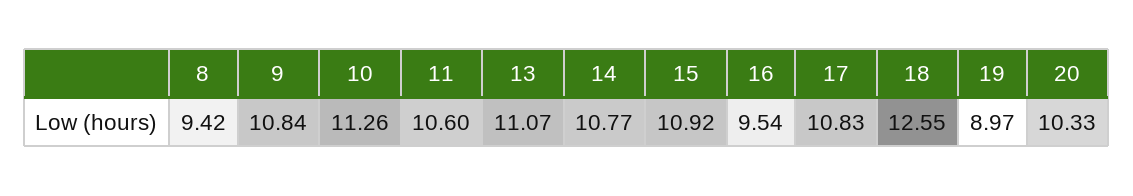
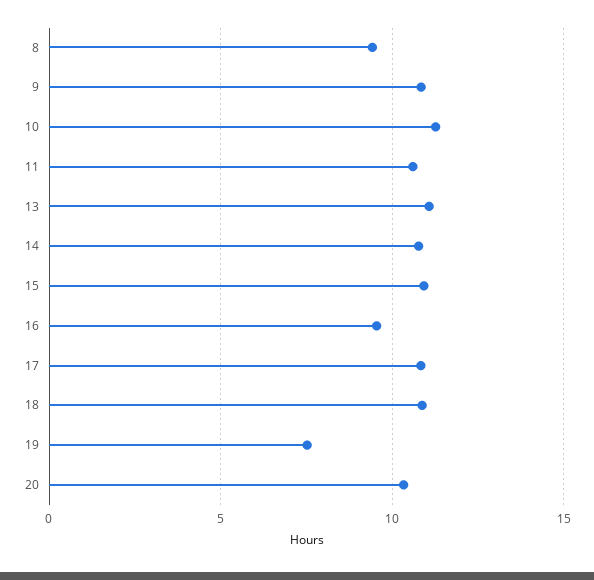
  {
    "8": 9.42,
    "9": 10.84,
    "10": 11.26,
    "11": 10.6,
    "13": 11.07,
    "14": 10.77,
    "15": 10.92,
    "16": 9.54,
    "17": 10.83,
-   "18": 12.55,
+   "18": 11,
-   "19": 8.97,
+   "19": 7.5,
    "20": 10.33
  }

